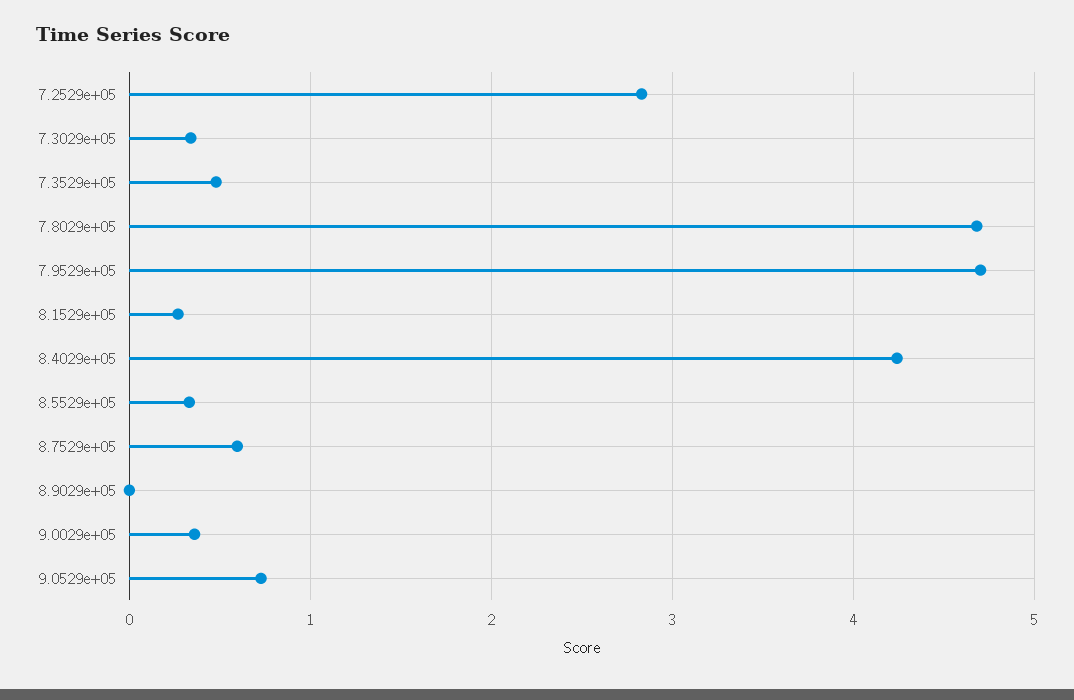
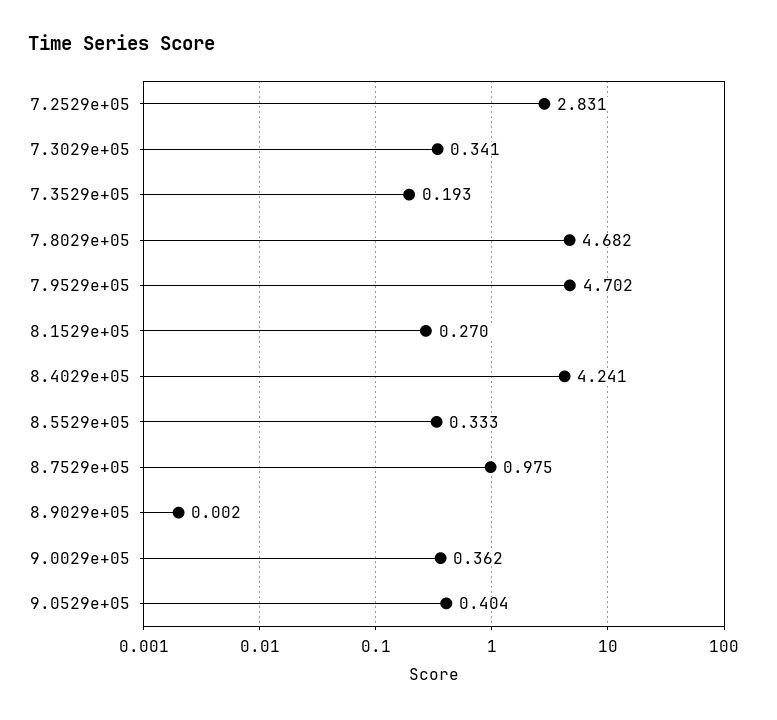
  {
    "7.2529e+05": 2.831,
    "7.3029e+05": 0.341,
-   "7.3529e+05": 0.5,
+   "7.3529e+05": 0.193,
    "7.8029e+05": 4.682,
    "7.9529e+05": 4.702,
    "8.1529e+05": 0.27,
    "8.4029e+05": 4.241,
    "8.5529e+05": 0.333,
-   "8.7529e+05": 0.6,
+   "8.7529e+05": 0.975,
    "8.9029e+05": 0.002,
    "9.0029e+05": 0.362,
-   "9.0529e+05": 0.7
+   "9.0529e+05": 0.404
  }

